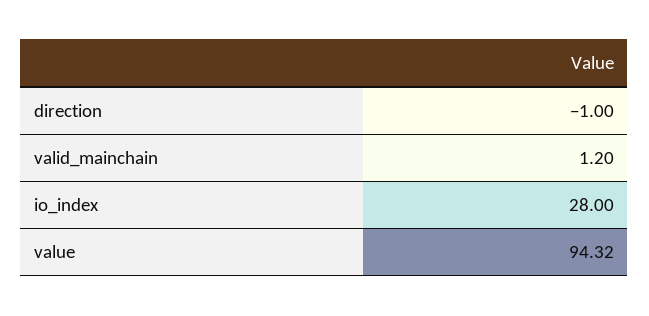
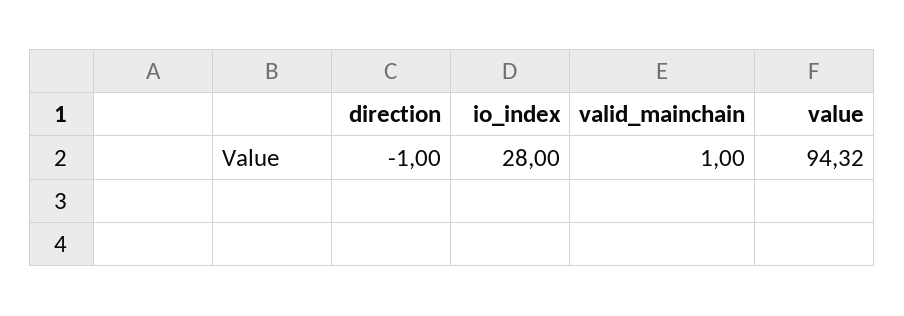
  {
    "direction": -1,
-   "valid_mainchain": 1.2,
+   "valid_mainchain": 1,
    "io_index": 28,
    "value": 94.32
  }

